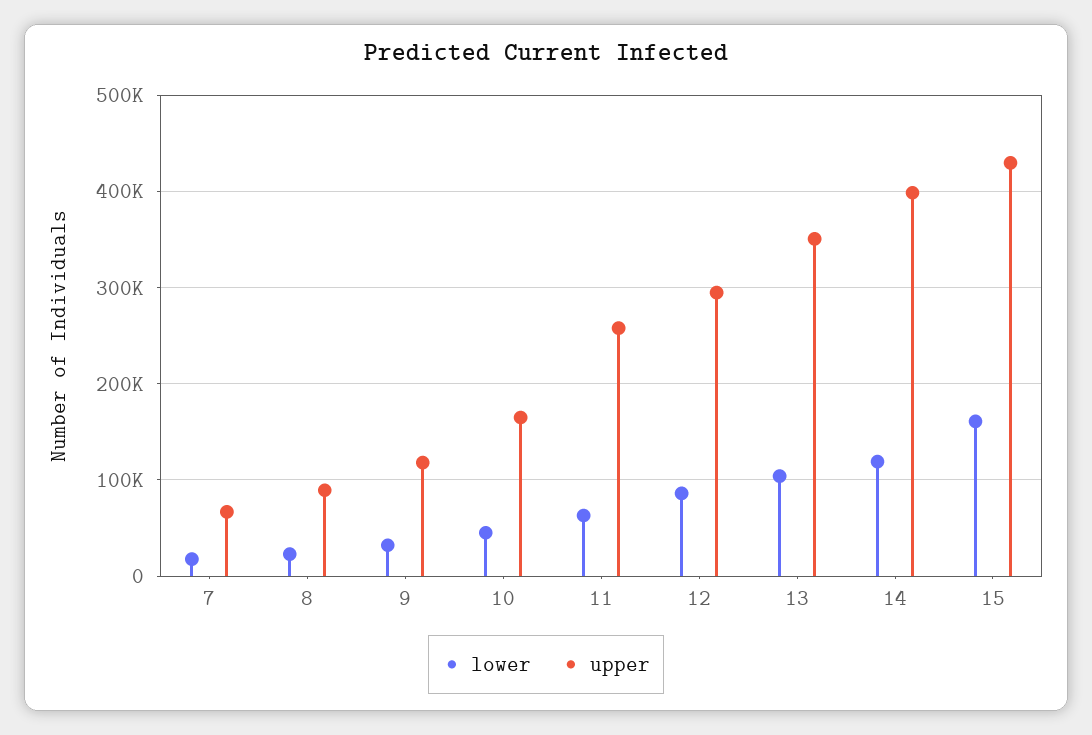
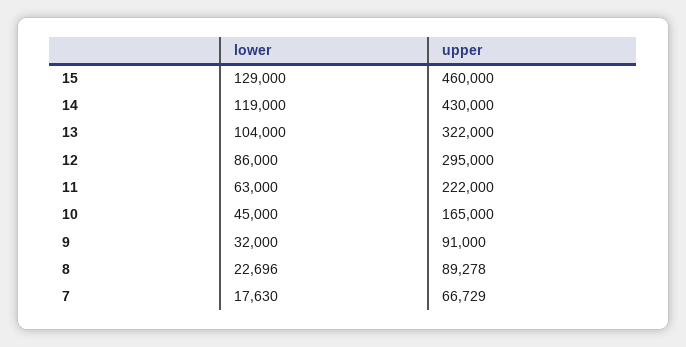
  {
    "lower": {
      "7": 17630,
      "8": 22696,
      "9": 32000,
      "10": 45000,
      "11": 63000,
      "12": 86000,
      "13": 104000,
      "14": 119000,
-     "15": 160000
+     "15": 129000
    },
    "upper": {
      "7": 66729,
      "8": 89278,
-     "9": 120000,
+     "9": 91000,
      "10": 165000,
-     "11": 260000,
+     "11": 222000,
      "12": 295000,
-     "13": 350000,
+     "13": 322000,
-     "14": 400000,
+     "14": 430000,
-     "15": 430000
+     "15": 460000
    }
  }

